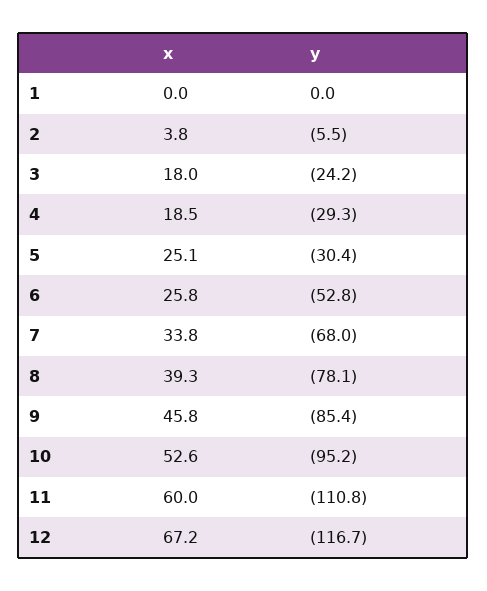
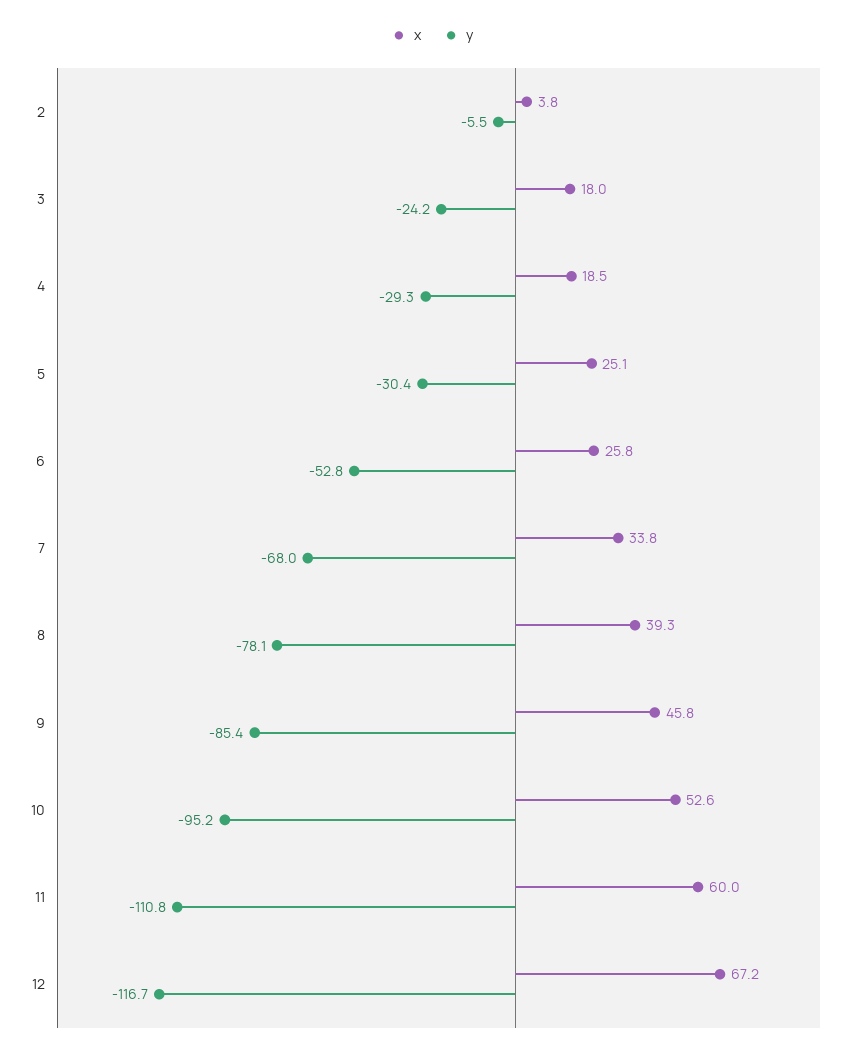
  {
    "x": {
-     "1": 0,
      "2": 3.8,
      "3": 18,
      "4": 18.5,
      "5": 25.1,
      "6": 25.8,
      "7": 33.8,
      "8": 39.3,
      "9": 45.8,
      "10": 52.6,
      "11": 60,
      "12": 67.2
    },
    "y": {
-     "1": 0,
      "2": -5.5,
      "3": -24.2,
      "4": -29.3,
      "5": -30.4,
      "6": -52.8,
      "7": -68,
      "8": -78.1,
      "9": -85.4,
      "10": -95.2,
      "11": -110.8,
      "12": -116.7
    }
  }

